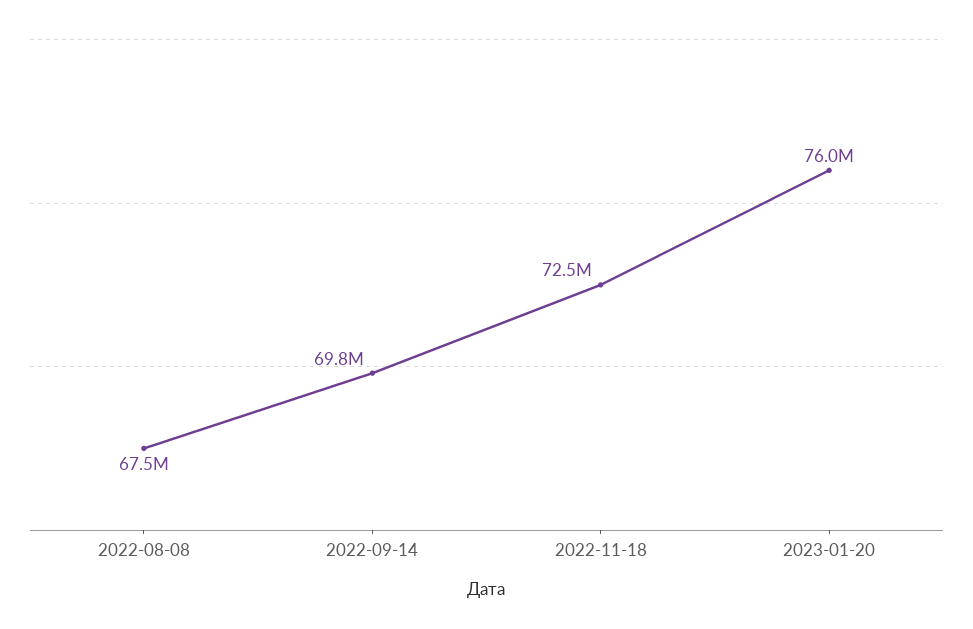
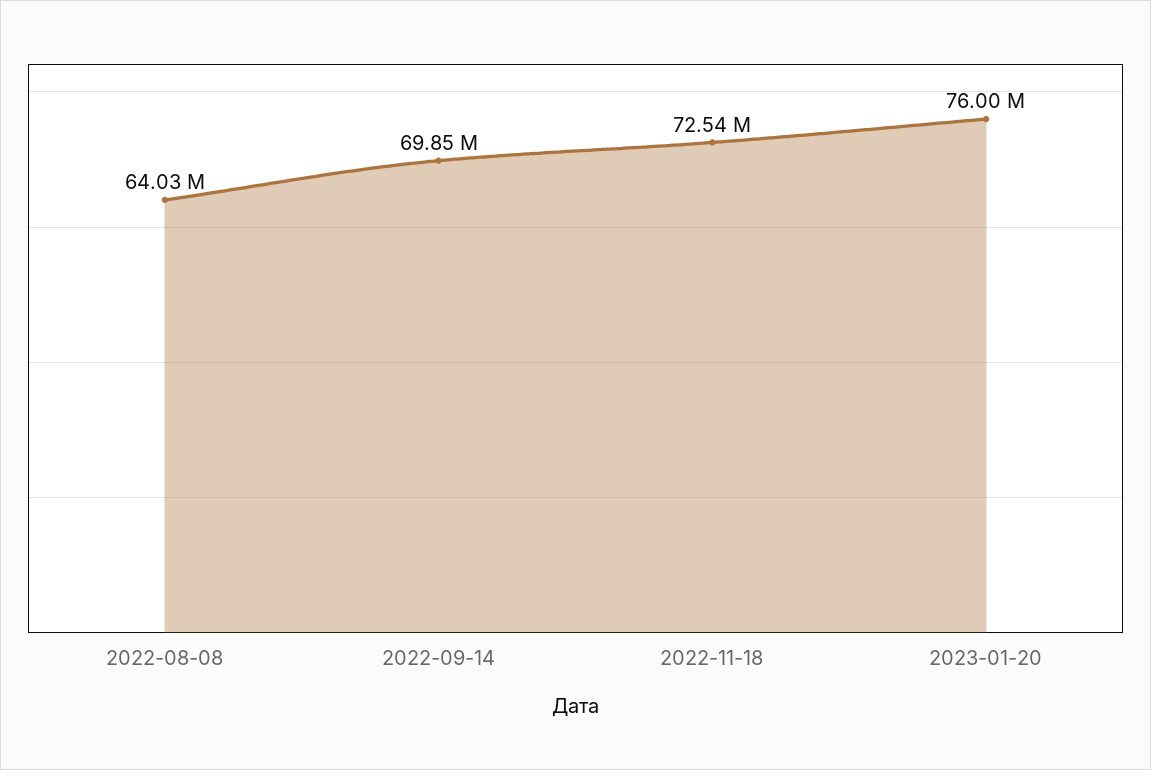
  {
-   "2022-08-08": 67500000,
+   "2022-08-08": 64030000,
    "2022-09-14": 69850000,
    "2022-11-18": 72540000,
    "2023-01-20": 76000000
  }

